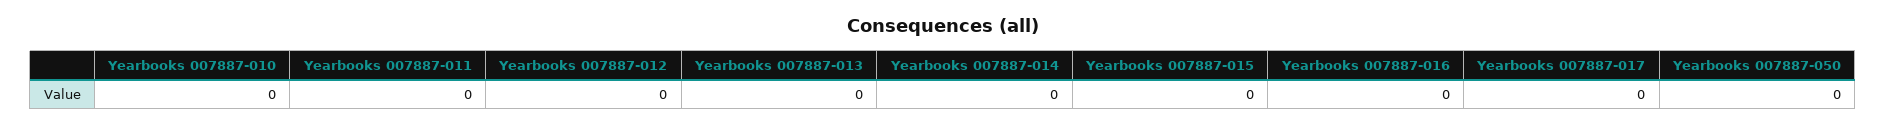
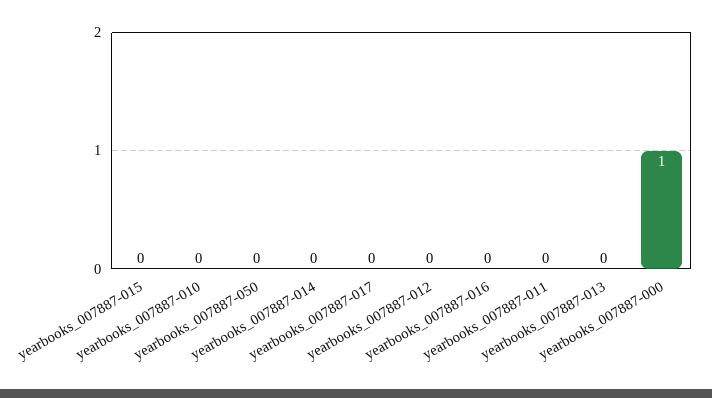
  {
    "Yearbooks 007887-010": 0,
    "Yearbooks 007887-011": 0,
    "Yearbooks 007887-012": 0,
    "Yearbooks 007887-013": 0,
    "Yearbooks 007887-014": 0,
    "Yearbooks 007887-015": 0,
    "Yearbooks 007887-016": 0,
    "Yearbooks 007887-017": 0,
-   "Yearbooks 007887-050": 0
+   "Yearbooks 007887-050": 0,
+   "yearbooks_007887-000": 1
  }

